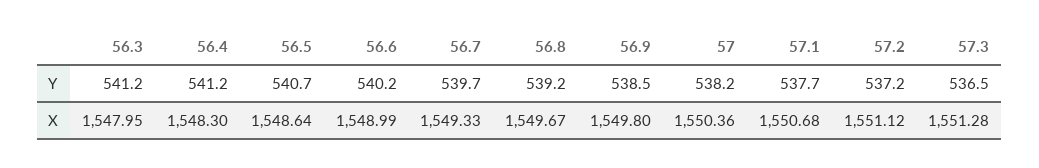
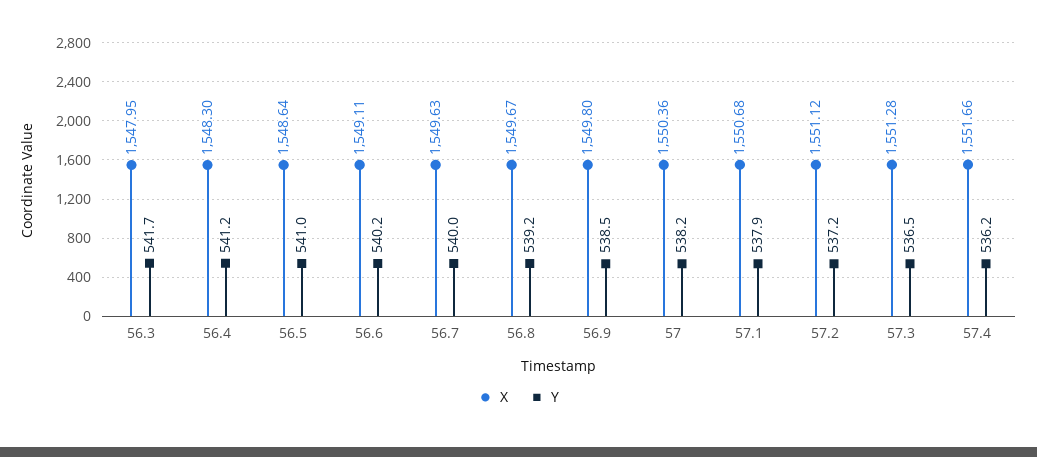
  {
    "Y": {
-     "56.3": 541.2,
+     "56.3": 541.7,
      "56.4": 541.2,
-     "56.5": 540.7,
+     "56.5": 541,
      "56.6": 540.2,
-     "56.7": 539.7,
+     "56.7": 540,
      "56.8": 539.2,
      "56.9": 538.5,
      "57": 538.2,
-     "57.1": 537.7,
+     "57.1": 537.9,
      "57.2": 537.2,
-     "57.3": 536.5
+     "57.3": 536.5,
+     "57.4": 536.2
    },
    "X": {
      "56.3": 1547.95,
      "56.4": 1548.3,
      "56.5": 1548.64,
-     "56.6": 1548.99,
+     "56.6": 1549.11,
-     "56.7": 1549.33,
+     "56.7": 1549.63,
      "56.8": 1549.67,
      "56.9": 1549.8,
      "57": 1550.36,
      "57.1": 1550.68,
      "57.2": 1551.12,
-     "57.3": 1551.28
+     "57.3": 1551.28,
+     "57.4": 1551.66
    }
  }

